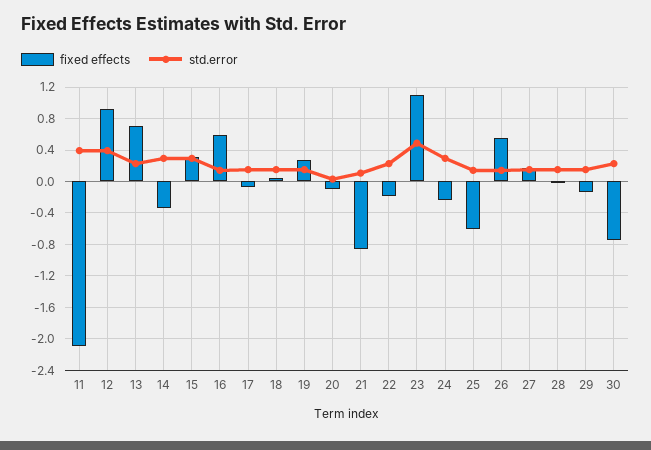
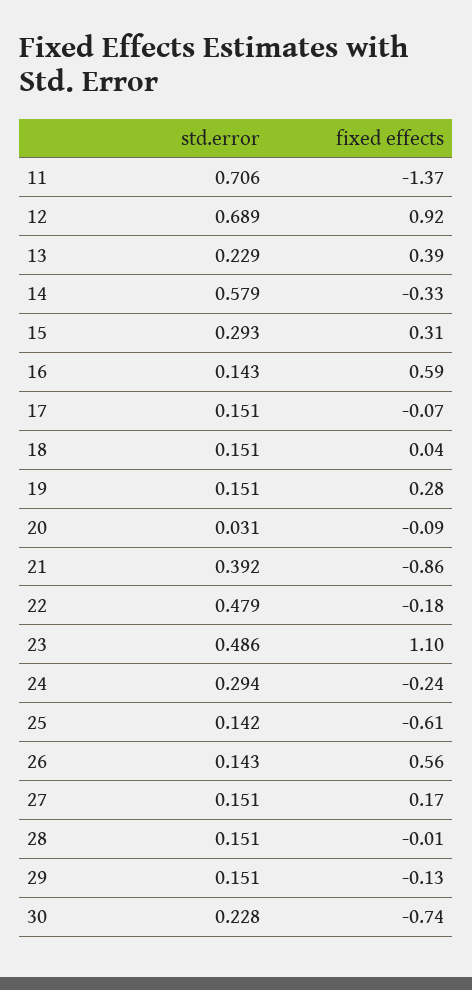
  {
    "fixed effects": {
-     "11": -2.1,
+     "11": -1.37,
      "12": 0.92,
-     "13": 0.7,
+     "13": 0.39,
      "14": -0.33,
      "15": 0.31,
      "16": 0.59,
      "17": -0.07,
      "18": 0.04,
      "19": 0.28,
      "20": -0.09,
      "21": -0.86,
      "22": -0.18,
      "23": 1.1,
      "24": -0.24,
      "25": -0.61,
      "26": 0.56,
      "27": 0.17,
      "28": -0.01,
      "29": -0.13,
      "30": -0.74
    },
    "std.error": {
-     "11": 0.4,
+     "11": 0.706,
-     "12": 0.4,
+     "12": 0.689,
      "13": 0.229,
-     "14": 0.3,
+     "14": 0.579,
      "15": 0.293,
      "16": 0.143,
      "17": 0.151,
      "18": 0.151,
      "19": 0.151,
      "20": 0.031,
-     "21": 0.1,
+     "21": 0.392,
-     "22": 0.2,
+     "22": 0.479,
      "23": 0.486,
      "24": 0.294,
      "25": 0.142,
      "26": 0.143,
      "27": 0.151,
      "28": 0.151,
      "29": 0.151,
      "30": 0.228
    }
  }

